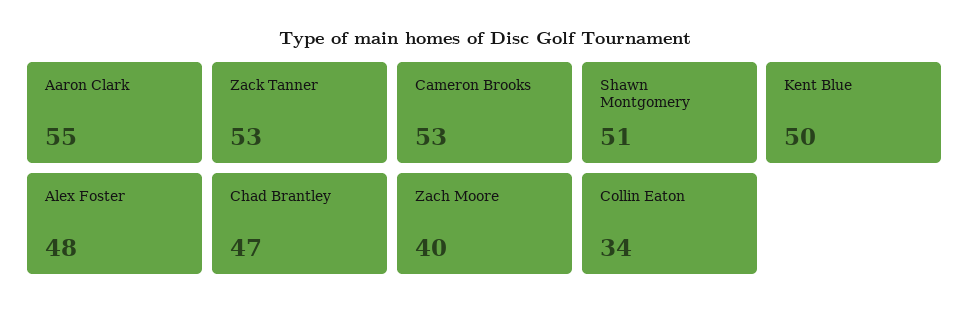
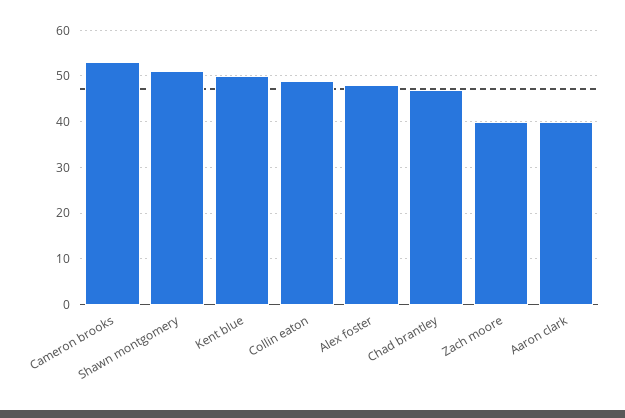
  {
-   "Aaron Clark": 55,
+   "Aaron Clark": 40,
-   "Zack Tanner": 53,
    "Cameron Brooks": 53,
    "Shawn Montgomery": 51,
    "Kent Blue": 50,
    "Alex Foster": 48,
    "Chad Brantley": 47,
    "Zach Moore": 40,
-   "Collin Eaton": 34
+   "Collin Eaton": 50
  }

